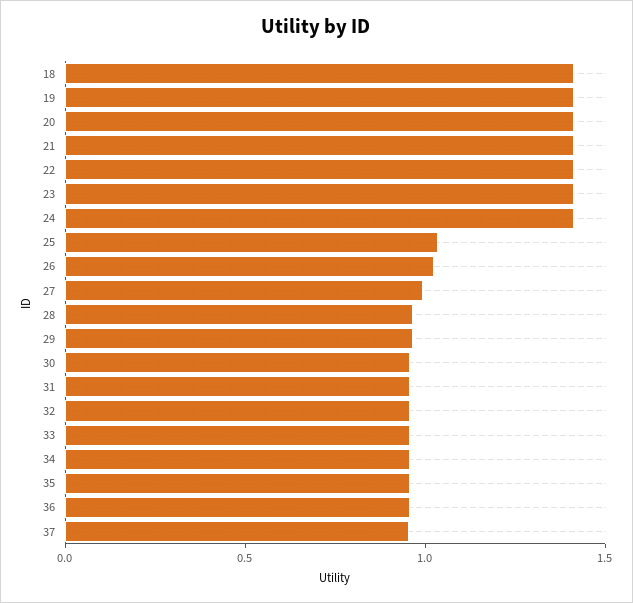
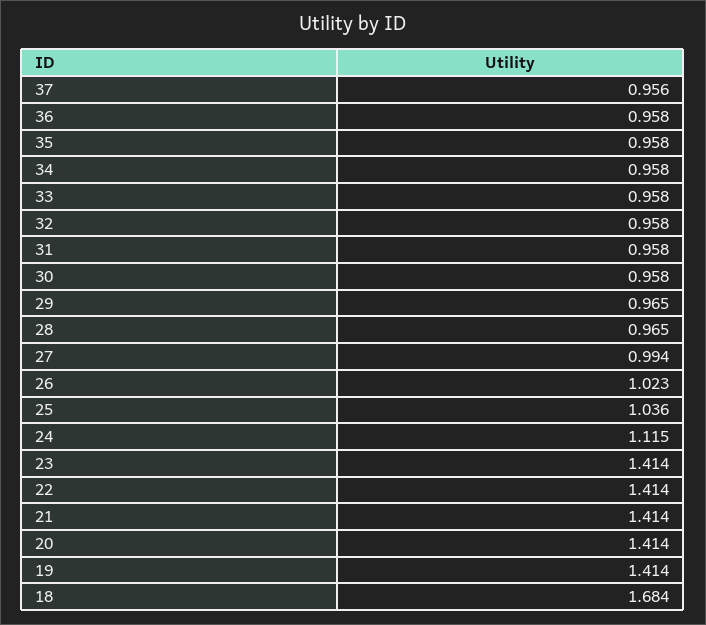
  {
-   "18": 1.4,
+   "18": 1.684,
    "19": 1.414,
    "20": 1.414,
    "21": 1.414,
    "22": 1.414,
    "23": 1.414,
-   "24": 1.4,
+   "24": 1.115,
    "25": 1.036,
    "26": 1.023,
    "27": 0.994,
    "28": 0.965,
    "29": 0.965,
    "30": 0.958,
    "31": 0.958,
    "32": 0.958,
    "33": 0.958,
    "34": 0.958,
    "35": 0.958,
    "36": 0.958,
    "37": 0.956
  }

